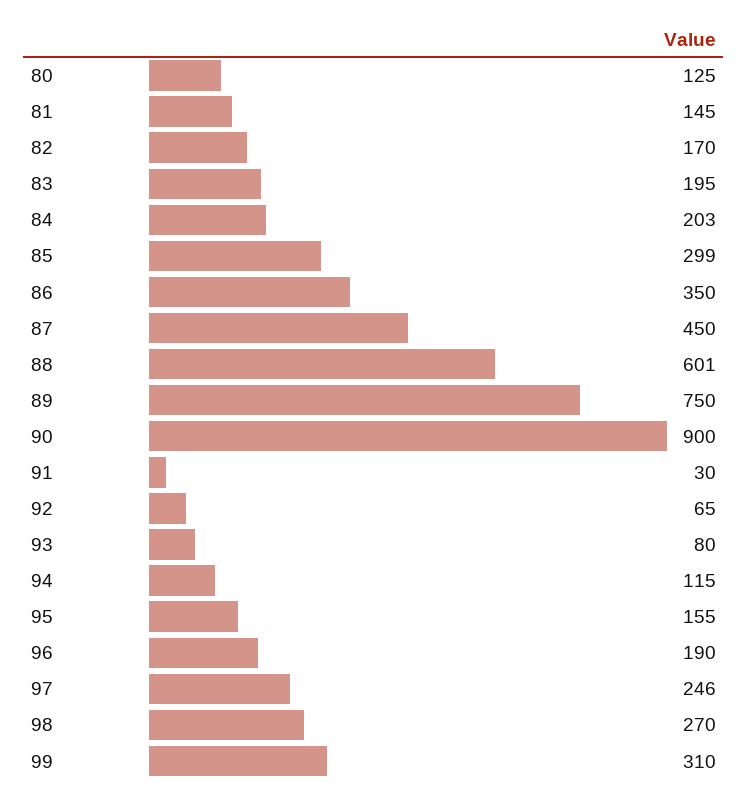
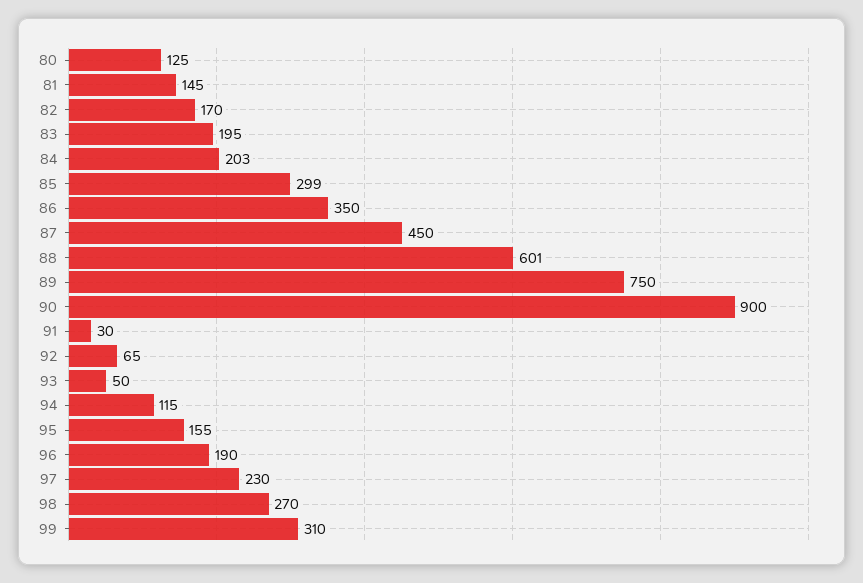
  {
    "80": 125,
    "81": 145,
    "82": 170,
    "83": 195,
    "84": 203,
    "85": 299,
    "86": 350,
    "87": 450,
    "88": 601,
    "89": 750,
    "90": 900,
    "91": 30,
    "92": 65,
-   "93": 80,
+   "93": 50,
    "94": 115,
    "95": 155,
    "96": 190,
-   "97": 246,
+   "97": 230,
    "98": 270,
    "99": 310
  }

